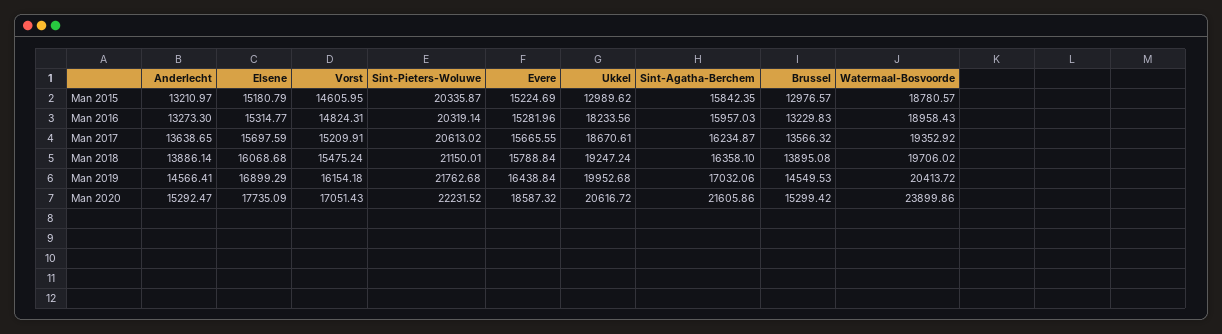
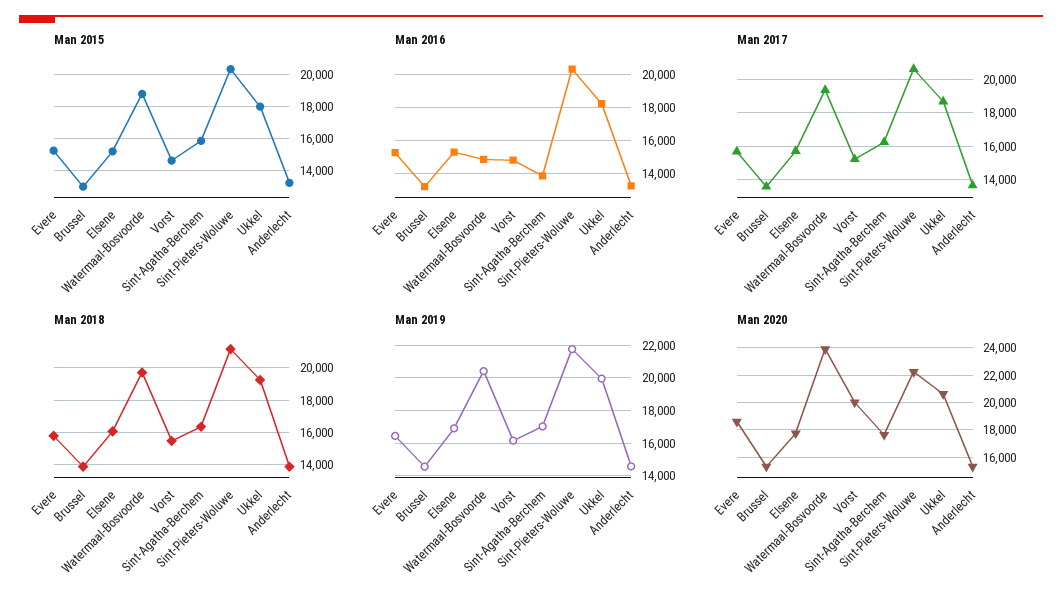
  {
    "Man 2015": {
      "Anderlecht": 13210.97,
      "Elsene": 15180.79,
      "Vorst": 14605.95,
      "Sint-Pieters-Woluwe": 20335.87,
      "Evere": 15224.69,
-     "Ukkel": 12989.62,
+     "Ukkel": 18000,
      "Sint-Agatha-Berchem": 15842.35,
      "Brussel": 12976.57,
      "Watermaal-Bosvoorde": 18780.57
    },
    "Man 2016": {
      "Anderlecht": 13273.3,
      "Elsene": 15314.77,
      "Vorst": 14824.31,
      "Sint-Pieters-Woluwe": 20319.14,
      "Evere": 15281.96,
      "Ukkel": 18233.56,
-     "Sint-Agatha-Berchem": 15957.03,
+     "Sint-Agatha-Berchem": 14000,
      "Brussel": 13229.83,
-     "Watermaal-Bosvoorde": 18958.43
+     "Watermaal-Bosvoorde": 15000
    },
    "Man 2017": {
      "Anderlecht": 13638.65,
      "Elsene": 15697.59,
      "Vorst": 15209.91,
      "Sint-Pieters-Woluwe": 20613.02,
      "Evere": 15665.55,
      "Ukkel": 18670.61,
      "Sint-Agatha-Berchem": 16234.87,
      "Brussel": 13566.32,
      "Watermaal-Bosvoorde": 19352.92
    },
    "Man 2018": {
      "Anderlecht": 13886.14,
      "Elsene": 16068.68,
      "Vorst": 15475.24,
      "Sint-Pieters-Woluwe": 21150.01,
      "Evere": 15788.84,
      "Ukkel": 19247.24,
      "Sint-Agatha-Berchem": 16358.1,
      "Brussel": 13895.08,
      "Watermaal-Bosvoorde": 19706.02
    },
    "Man 2019": {
      "Anderlecht": 14566.41,
      "Elsene": 16899.29,
      "Vorst": 16154.18,
      "Sint-Pieters-Woluwe": 21762.68,
      "Evere": 16438.84,
      "Ukkel": 19952.68,
      "Sint-Agatha-Berchem": 17032.06,
      "Brussel": 14549.53,
      "Watermaal-Bosvoorde": 20413.72
    },
    "Man 2020": {
      "Anderlecht": 15292.47,
      "Elsene": 17735.09,
-     "Vorst": 17051.43,
+     "Vorst": 20000,
      "Sint-Pieters-Woluwe": 22231.52,
      "Evere": 18587.32,
      "Ukkel": 20616.72,
-     "Sint-Agatha-Berchem": 21605.86,
+     "Sint-Agatha-Berchem": 17500,
      "Brussel": 15299.42,
      "Watermaal-Bosvoorde": 23899.86
    }
  }

